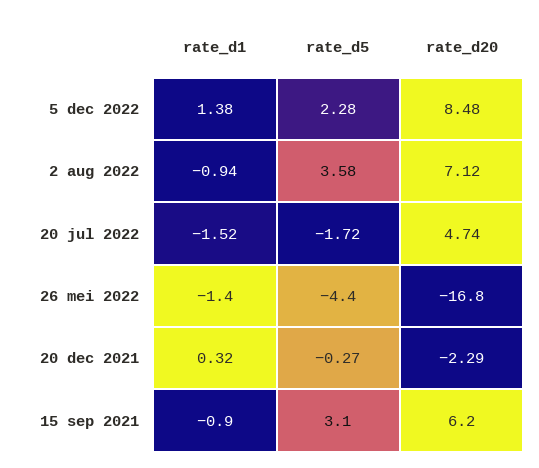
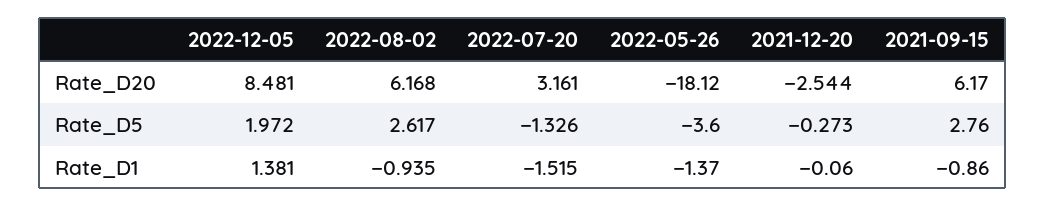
  {
    "rate_d1": {
      "5 dec 2022": 1.381,
      "2 aug 2022": -0.935,
      "20 jul 2022": -1.515,
      "26 mei 2022": -1.37,
-     "20 dec 2021": 0.32,
+     "20 dec 2021": -0.06,
      "15 sep 2021": -0.86
    },
    "rate_d5": {
-     "5 dec 2022": 2.28,
+     "5 dec 2022": 1.972,
-     "2 aug 2022": 3.58,
+     "2 aug 2022": 2.617,
-     "20 jul 2022": -1.72,
+     "20 jul 2022": -1.326,
-     "26 mei 2022": -4.4,
+     "26 mei 2022": -3.6,
      "20 dec 2021": -0.273,
-     "15 sep 2021": 3.1
+     "15 sep 2021": 2.76
    },
    "rate_d20": {
      "5 dec 2022": 8.481,
-     "2 aug 2022": 7.12,
+     "2 aug 2022": 6.168,
-     "20 jul 2022": 4.74,
+     "20 jul 2022": 3.161,
-     "26 mei 2022": -16.8,
+     "26 mei 2022": -18.12,
-     "20 dec 2021": -2.29,
+     "20 dec 2021": -2.544,
      "15 sep 2021": 6.17
    }
  }

